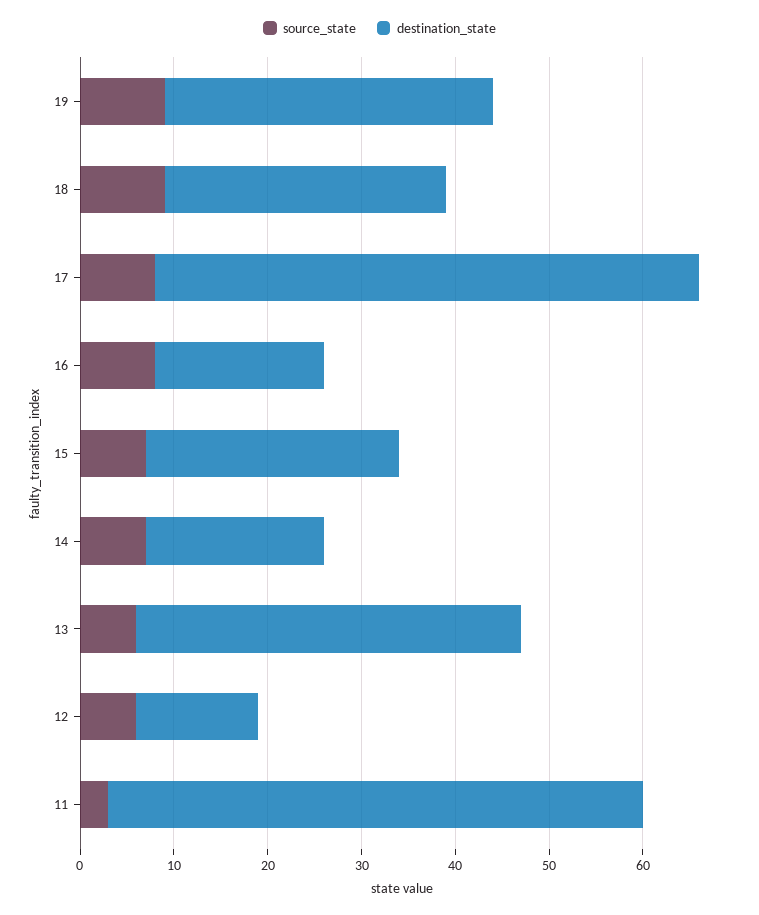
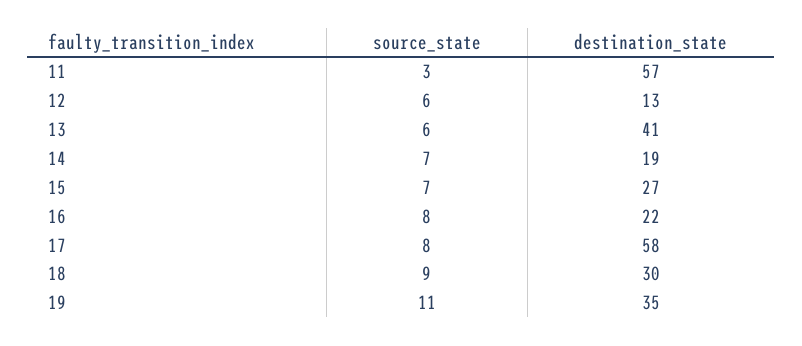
  {
    "source_state": {
-     "19": 9,
+     "19": 11,
      "18": 9,
      "17": 8,
      "16": 8,
      "15": 7,
      "14": 7,
      "13": 6,
      "12": 6,
      "11": 3
    },
    "destination_state": {
      "19": 35,
      "18": 30,
      "17": 58,
-     "16": 18,
+     "16": 22,
      "15": 27,
      "14": 19,
      "13": 41,
      "12": 13,
      "11": 57
    }
  }

